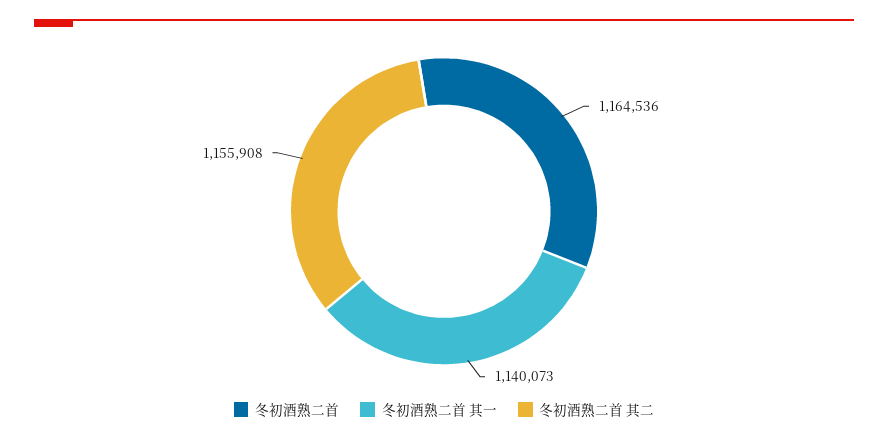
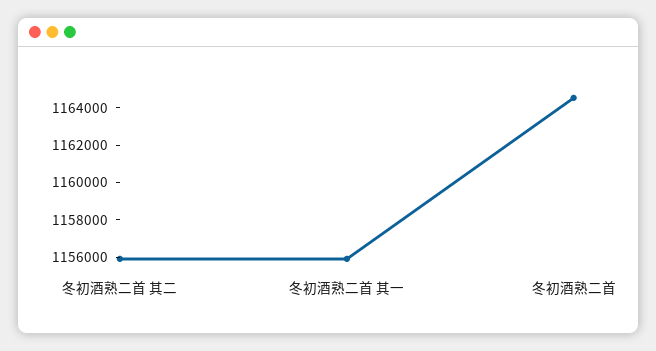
  {
    "冬初酒熟二首": 1164536,
-   "冬初酒熟二首 其一": 1140073,
+   "冬初酒熟二首 其一": 1156000,
    "冬初酒熟二首 其二": 1155908
  }

